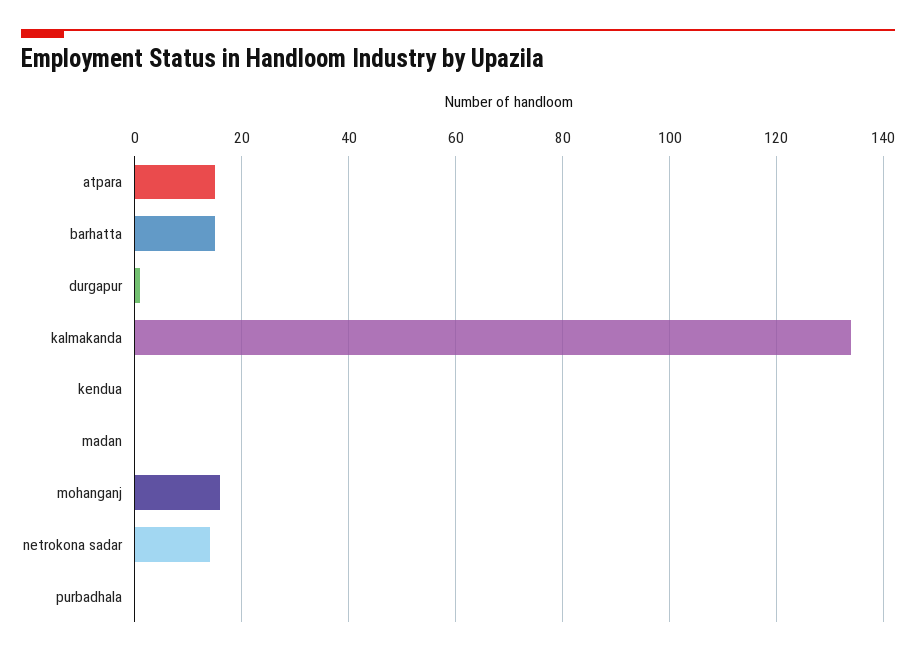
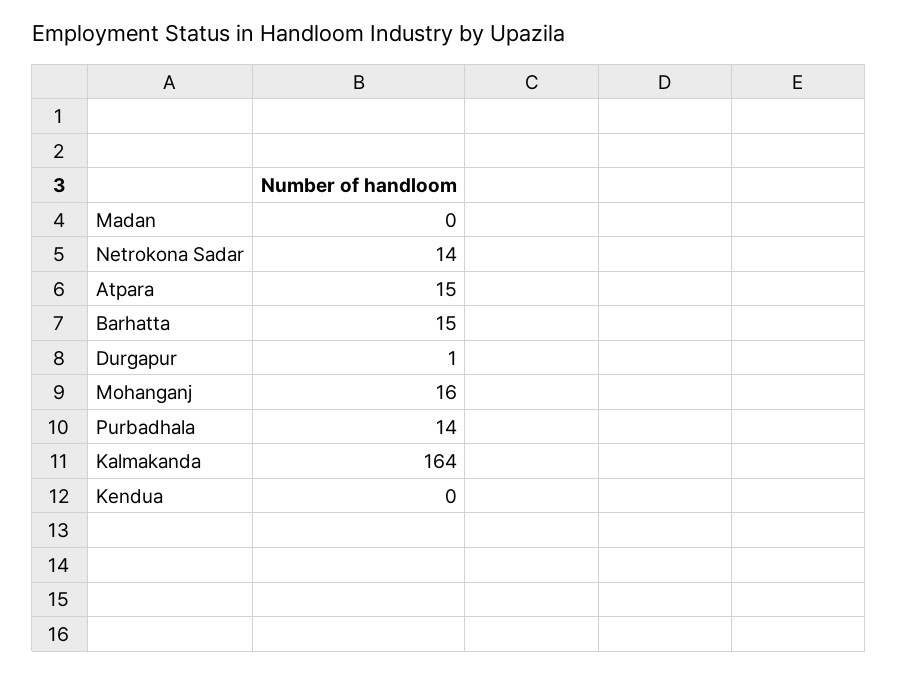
  {
    "atpara": 15,
    "barhatta": 15,
    "durgapur": 1,
-   "kalmakanda": 135,
+   "kalmakanda": 164,
    "kendua": 0,
    "madan": 0,
    "mohanganj": 16,
    "netrokona sadar": 14,
-   "purbadhala": 0
+   "purbadhala": 14
  }

